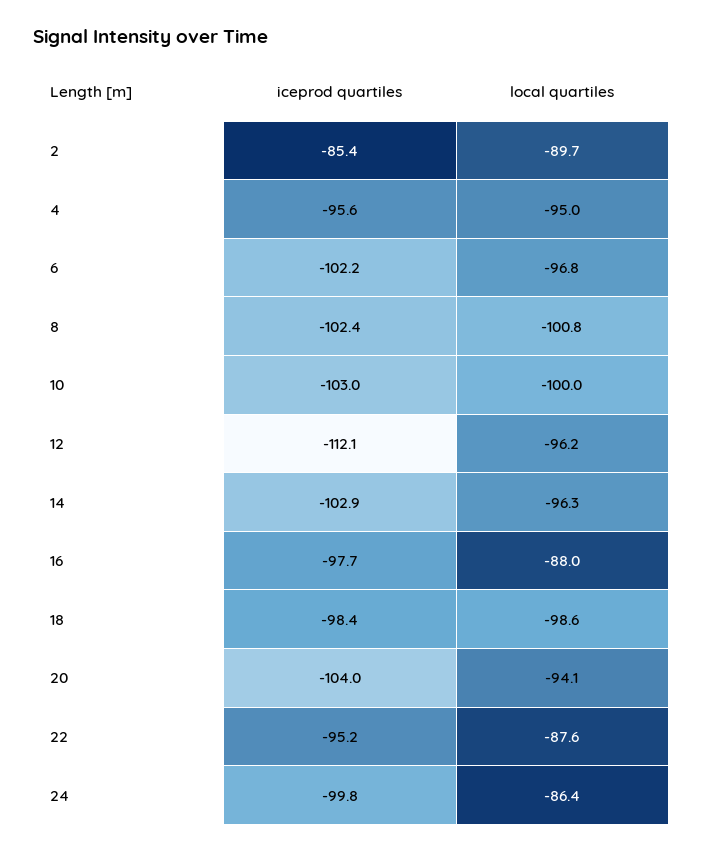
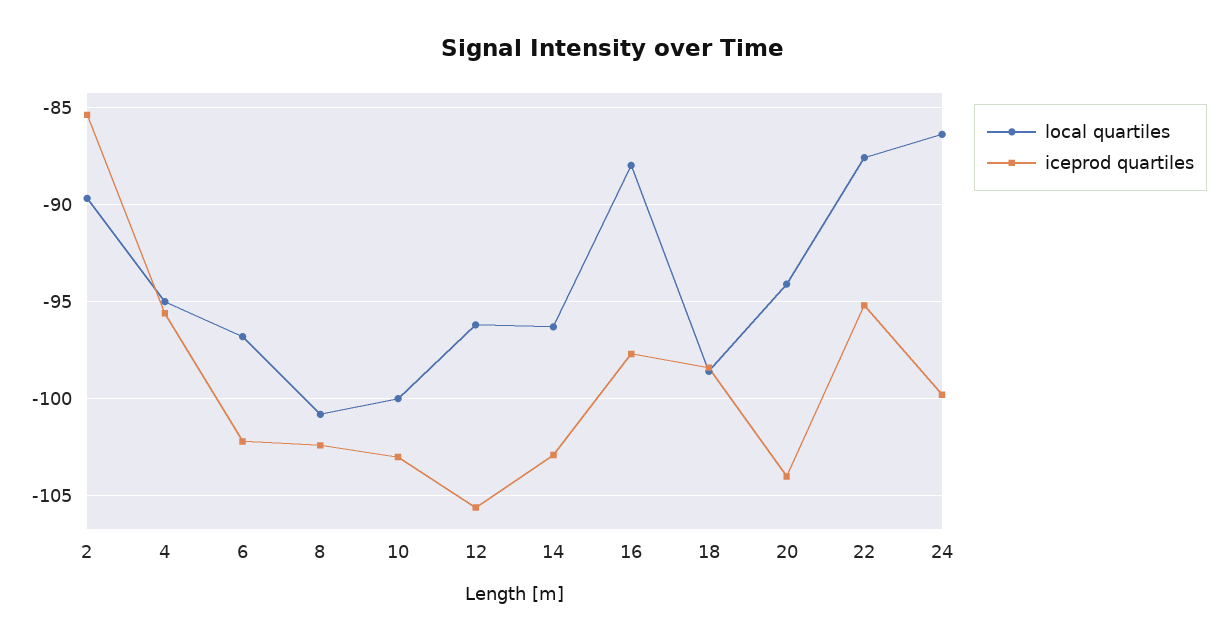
  {
    "iceprod quartiles": {
      "2": -85.4,
      "4": -95.6,
      "6": -102.2,
      "8": -102.4,
      "10": -103,
-     "12": -112.1,
+     "12": -105.5,
      "14": -102.9,
      "16": -97.7,
      "18": -98.4,
      "20": -104,
      "22": -95.2,
      "24": -99.8
    },
    "local quartiles": {
      "2": -89.7,
      "4": -95,
      "6": -96.8,
      "8": -100.8,
      "10": -100,
      "12": -96.2,
      "14": -96.3,
      "16": -88,
      "18": -98.6,
      "20": -94.1,
      "22": -87.6,
      "24": -86.4
    }
  }

